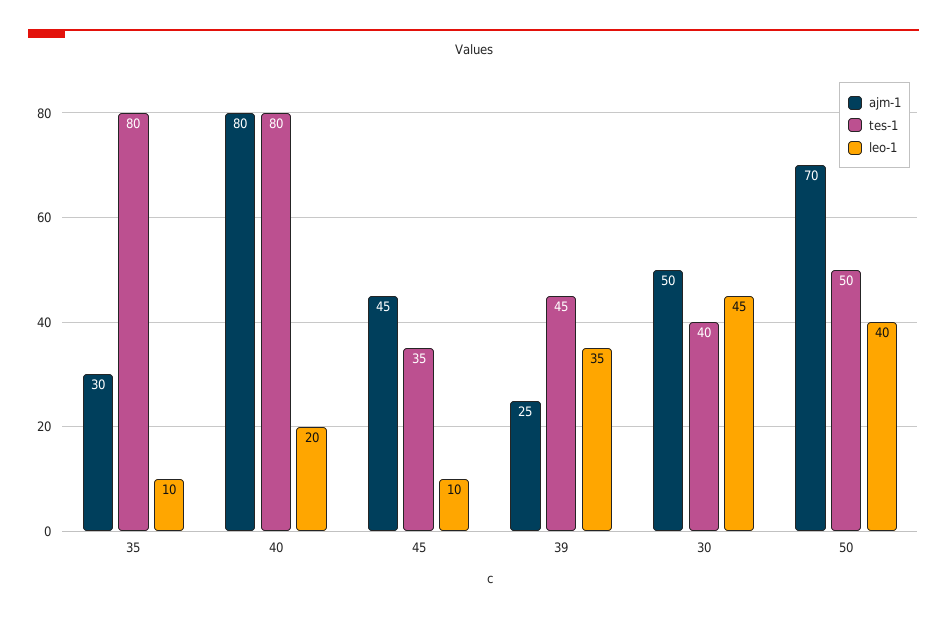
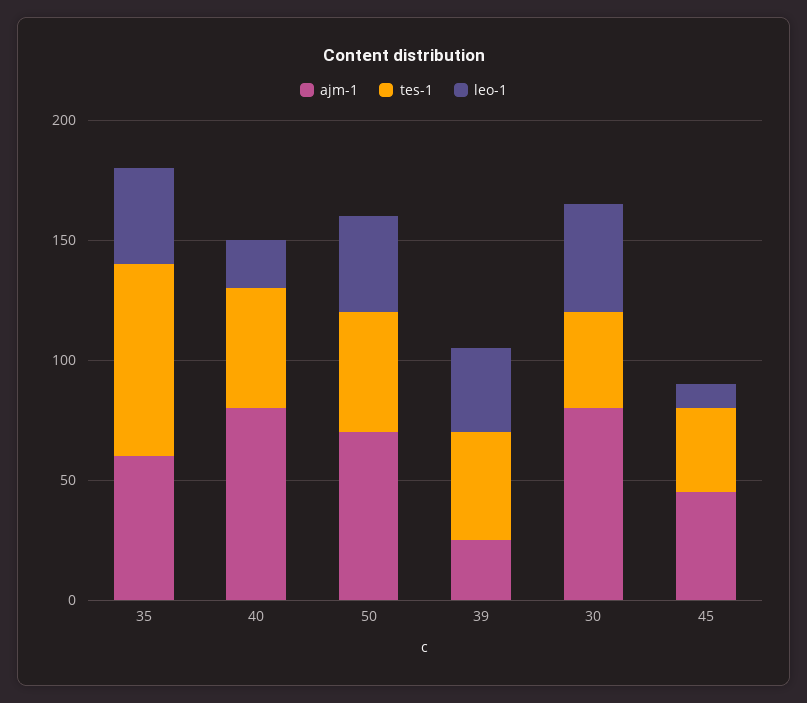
  {
    "ajm-1": {
-     "35": 30,
+     "35": 60,
      "40": 80,
      "45": 45,
      "39": 25,
-     "30": 50,
+     "30": 80,
      "50": 70
    },
    "tes-1": {
      "35": 80,
-     "40": 80,
+     "40": 50,
      "45": 35,
      "39": 45,
      "30": 40,
      "50": 50
    },
    "leo-1": {
-     "35": 10,
+     "35": 40,
      "40": 20,
      "45": 10,
      "39": 35,
      "30": 45,
      "50": 40
    }
  }

